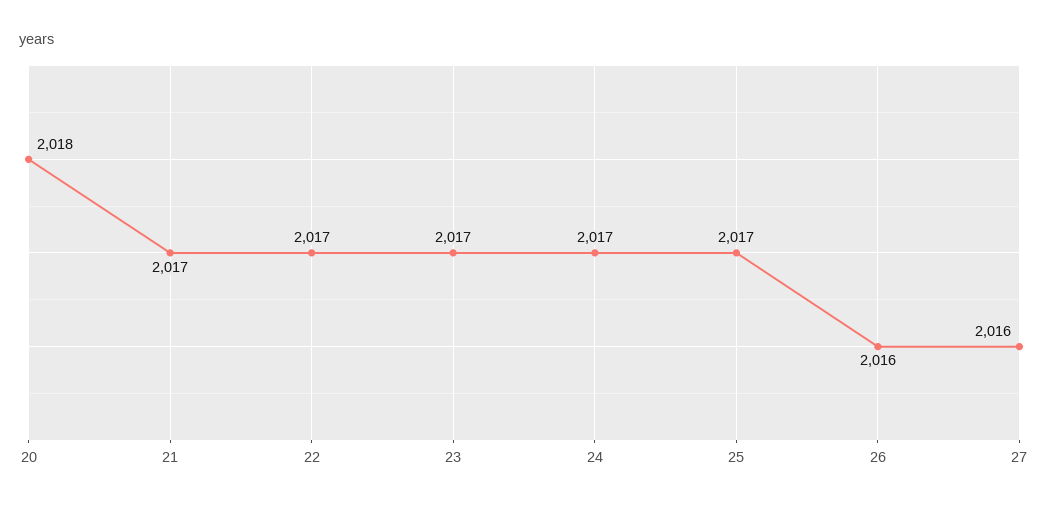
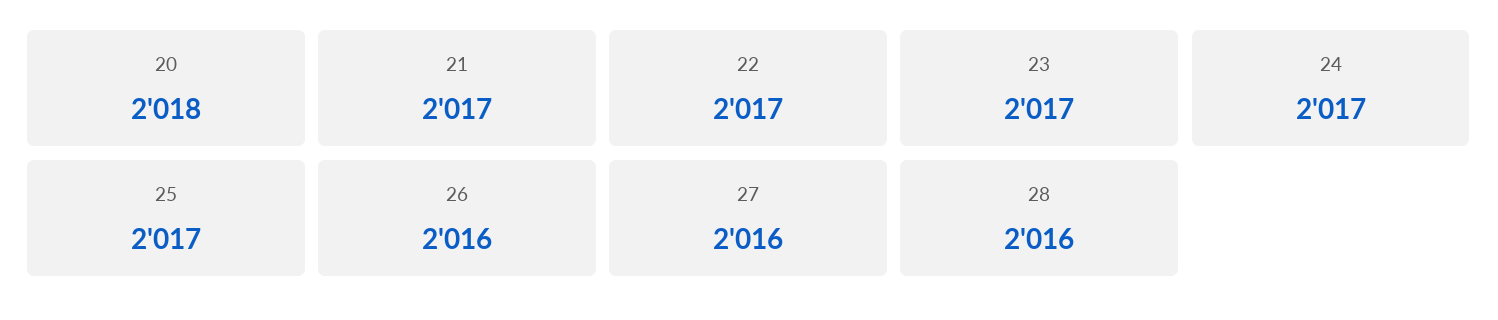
  {
    "20": 2018,
    "21": 2017,
    "22": 2017,
    "23": 2017,
    "24": 2017,
    "25": 2017,
    "26": 2016,
-   "27": 2016
+   "27": 2016,
+   "28": 2016
  }

